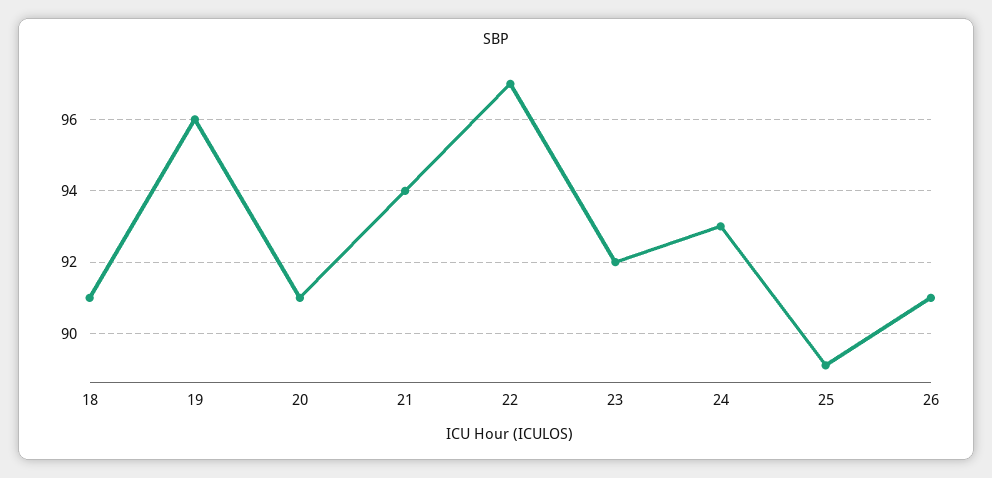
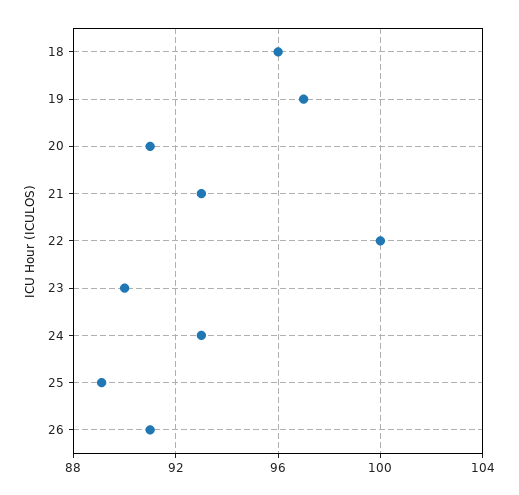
  {
-   "18": 91,
+   "18": 96,
-   "19": 96,
+   "19": 97,
    "20": 91,
-   "21": 94,
+   "21": 93,
-   "22": 97,
+   "22": 100,
-   "23": 92,
+   "23": 90,
    "24": 93,
    "25": 89,
    "26": 91
  }

